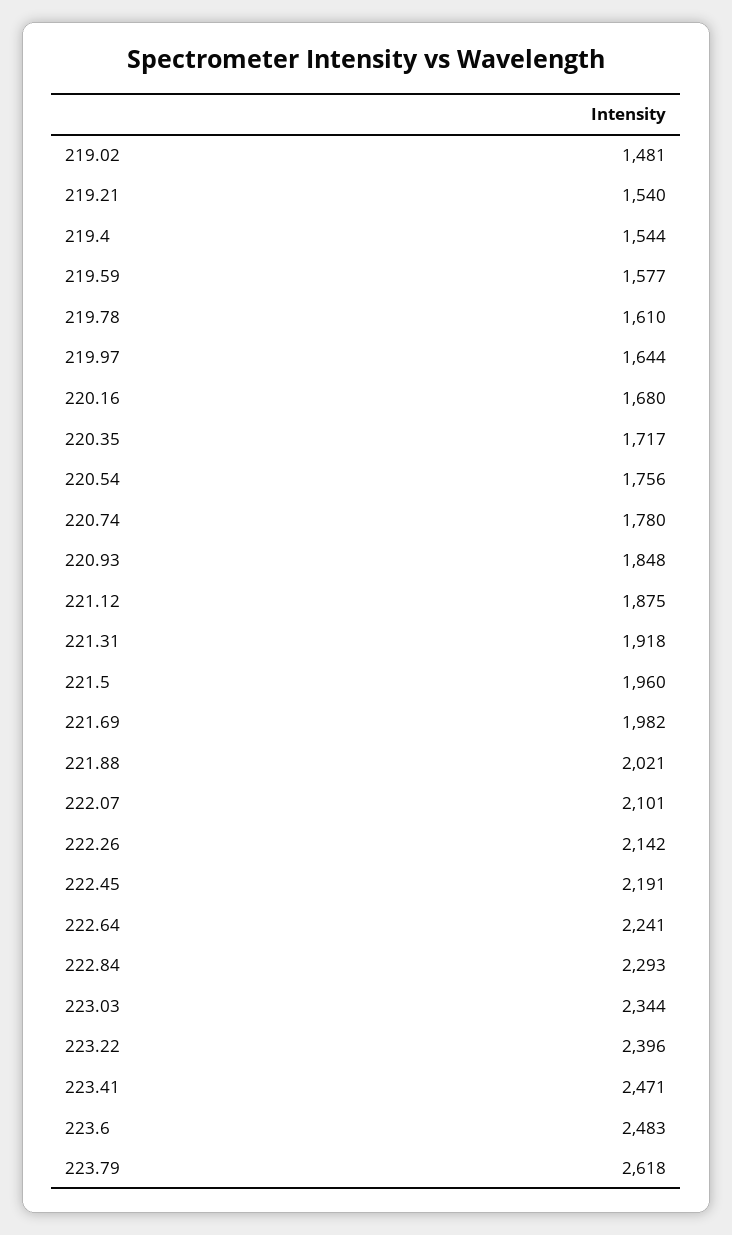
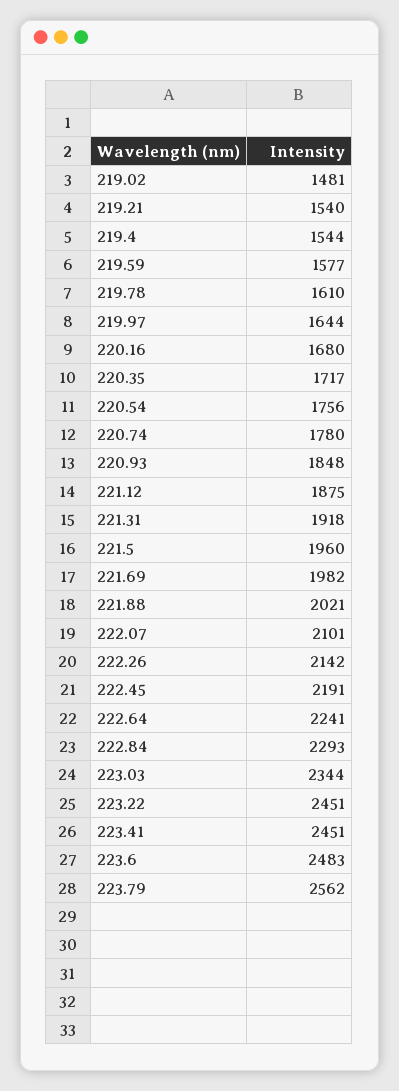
  {
    "219.02": 1481,
    "219.21": 1540,
    "219.4": 1544,
    "219.59": 1577,
    "219.78": 1610,
    "219.97": 1644,
    "220.16": 1680,
    "220.35": 1717,
    "220.54": 1756,
    "220.74": 1780,
    "220.93": 1848,
    "221.12": 1875,
    "221.31": 1918,
    "221.5": 1960,
    "221.69": 1982,
    "221.88": 2021,
    "222.07": 2101,
    "222.26": 2142,
    "222.45": 2191,
    "222.64": 2241,
    "222.84": 2293,
    "223.03": 2344,
-   "223.22": 2396,
+   "223.22": 2451,
-   "223.41": 2471,
+   "223.41": 2451,
    "223.6": 2483,
-   "223.79": 2618
+   "223.79": 2562
  }

